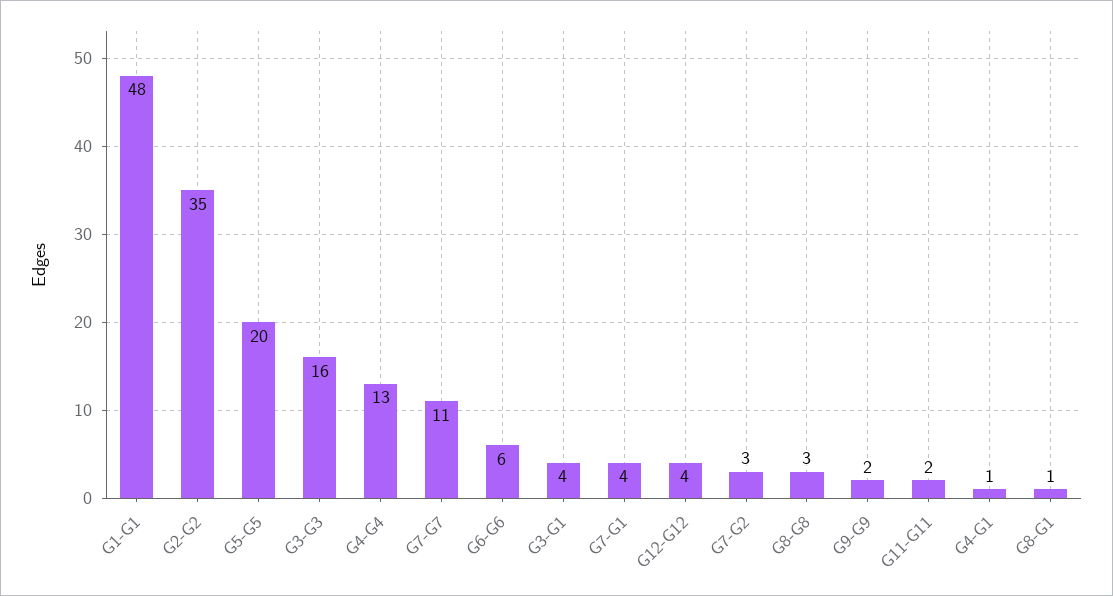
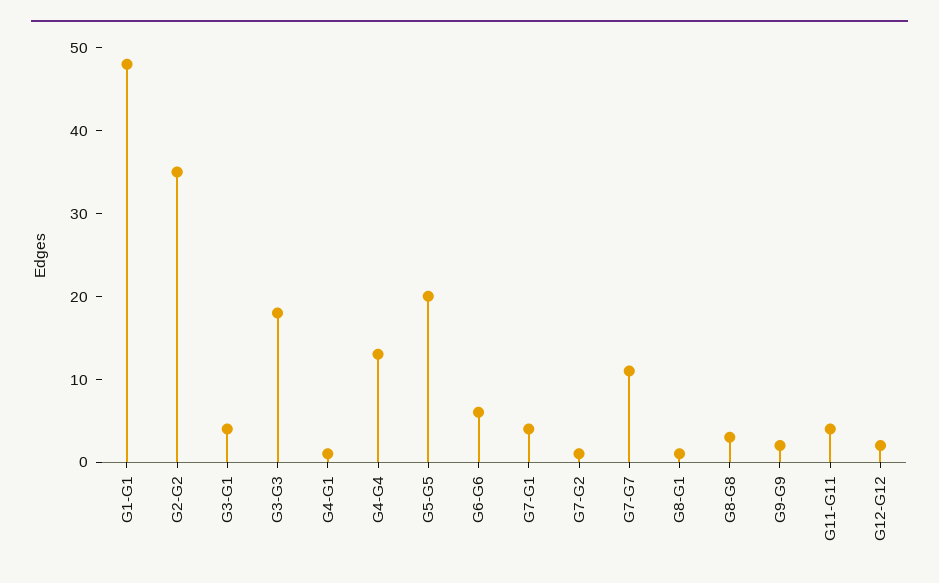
  {
    "G1-G1": 48,
    "G2-G2": 35,
    "G5-G5": 20,
-   "G3-G3": 16,
+   "G3-G3": 18,
    "G4-G4": 13,
    "G7-G7": 11,
    "G6-G6": 6,
    "G3-G1": 4,
    "G7-G1": 4,
-   "G12-G12": 4,
+   "G12-G12": 2,
-   "G7-G2": 3,
+   "G7-G2": 1,
    "G8-G8": 3,
    "G9-G9": 2,
-   "G11-G11": 2,
+   "G11-G11": 4,
    "G4-G1": 1,
    "G8-G1": 1
  }

